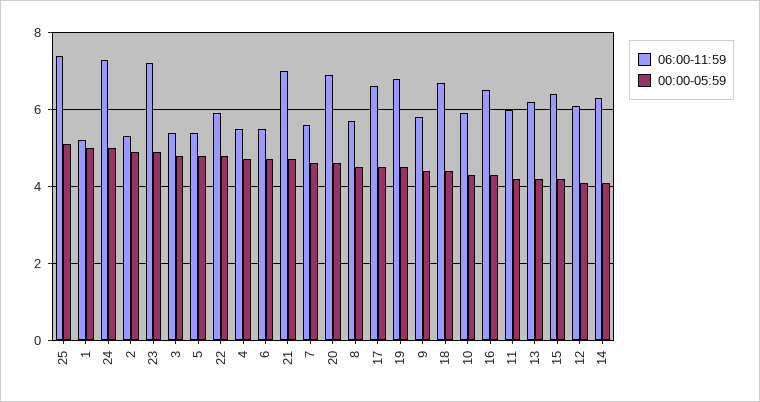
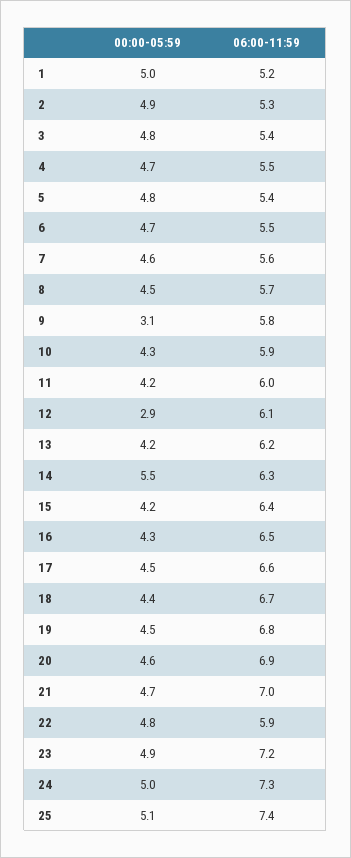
  {
    "06:00-11:59": {
      "25": 7.4,
      "1": 5.2,
      "24": 7.3,
      "2": 5.3,
      "23": 7.2,
      "3": 5.4,
      "5": 5.4,
      "22": 5.9,
      "4": 5.5,
      "6": 5.5,
      "21": 7,
      "7": 5.6,
      "20": 6.9,
      "8": 5.7,
      "17": 6.6,
      "19": 6.8,
      "9": 5.8,
      "18": 6.7,
      "10": 5.9,
      "16": 6.5,
      "11": 6,
      "13": 6.2,
      "15": 6.4,
      "12": 6.1,
      "14": 6.3
    },
    "00:00-05:59": {
      "25": 5.1,
      "1": 5,
      "24": 5,
      "2": 4.9,
      "23": 4.9,
      "3": 4.8,
      "5": 4.8,
      "22": 4.8,
      "4": 4.7,
      "6": 4.7,
      "21": 4.7,
      "7": 4.6,
      "20": 4.6,
      "8": 4.5,
      "17": 4.5,
      "19": 4.5,
-     "9": 4.5,
+     "9": 3.1,
      "18": 4.4,
      "10": 4.3,
      "16": 4.3,
      "11": 4.2,
      "13": 4.2,
      "15": 4.2,
-     "12": 4,
+     "12": 2.9,
-     "14": 4
+     "14": 5.5
    }
  }

